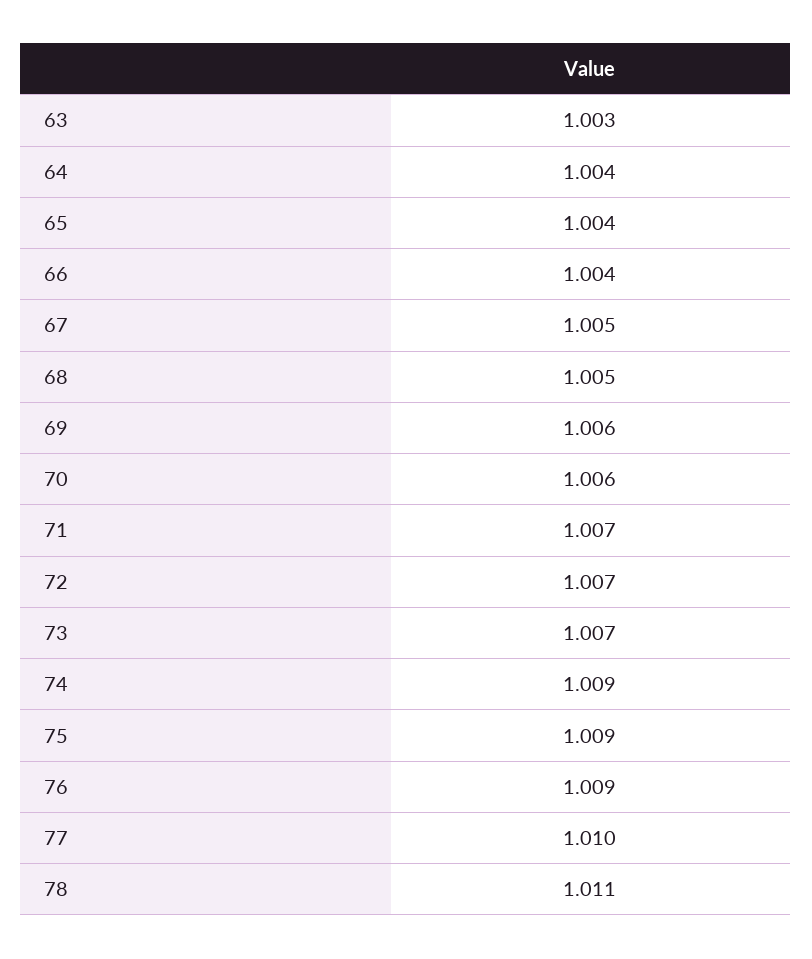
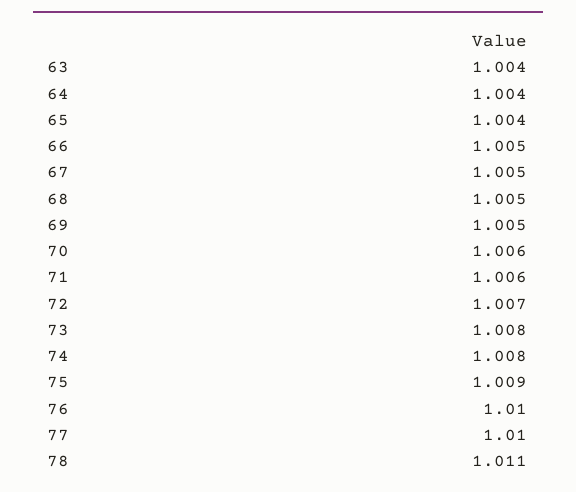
  {
-   "63": 1.003,
+   "63": 1.004,
    "64": 1.004,
    "65": 1.004,
-   "66": 1.004,
+   "66": 1.005,
    "67": 1.005,
    "68": 1.005,
-   "69": 1.006,
+   "69": 1.005,
    "70": 1.006,
-   "71": 1.007,
+   "71": 1.006,
    "72": 1.007,
-   "73": 1.007,
+   "73": 1.008,
-   "74": 1.009,
+   "74": 1.008,
    "75": 1.009,
-   "76": 1.009,
+   "76": 1.01,
    "77": 1.01,
    "78": 1.011
  }

